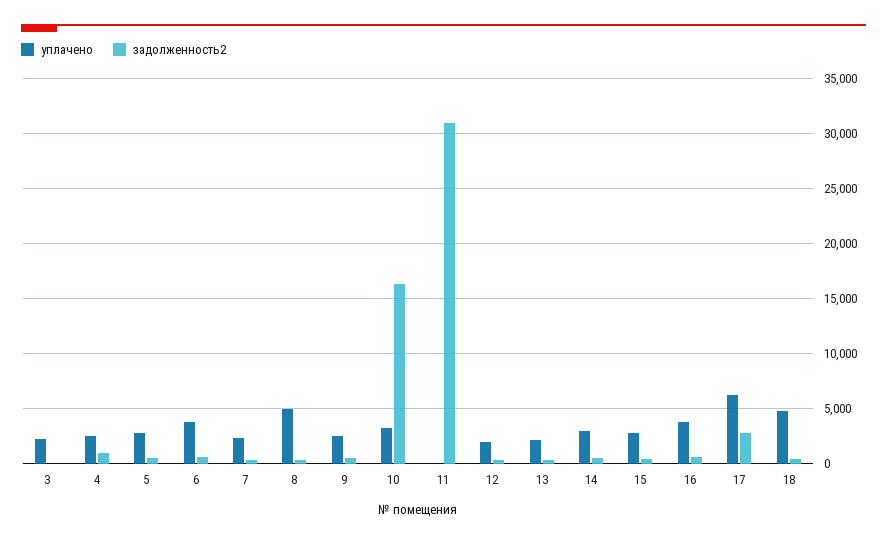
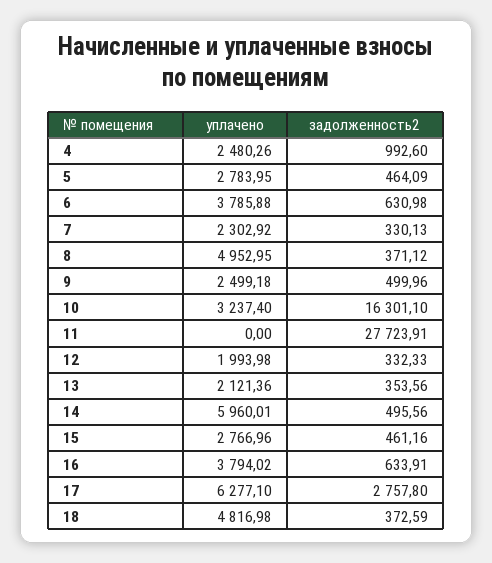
  {
    "уплачено": {
-     "3": 2000,
      "4": 2480.26,
      "5": 2783.95,
      "6": 3785.88,
      "7": 2302.92,
      "8": 4952.95,
      "9": 2499.18,
      "10": 3237.4,
      "11": 0,
      "12": 1993.98,
      "13": 2121.36,
-     "14": 3000,
+     "14": 5960.01,
      "15": 2766.96,
      "16": 3794.02,
      "17": 6277.1,
      "18": 4816.98
    },
    "задолженность2": {
-     "3": 0,
      "4": 992.6,
      "5": 464.09,
      "6": 630.98,
      "7": 330.13,
      "8": 371.12,
      "9": 499.96,
      "10": 16301.1,
-     "11": 31000,
+     "11": 27723.91,
      "12": 332.33,
      "13": 353.56,
      "14": 495.56,
      "15": 461.16,
      "16": 633.91,
      "17": 2757.8,
      "18": 372.59
    }
  }

